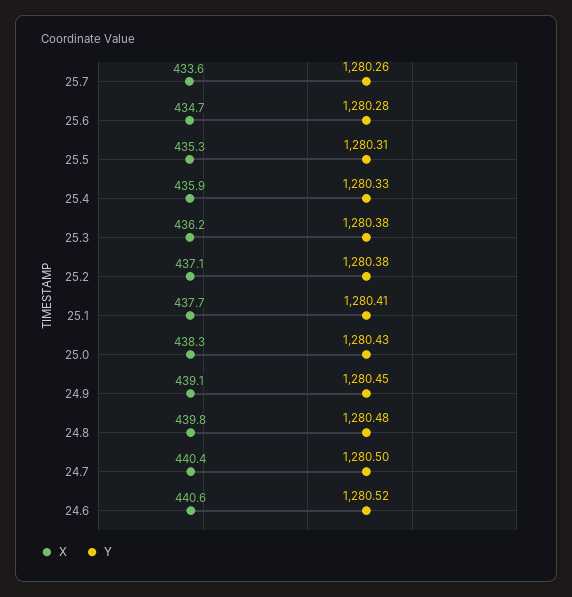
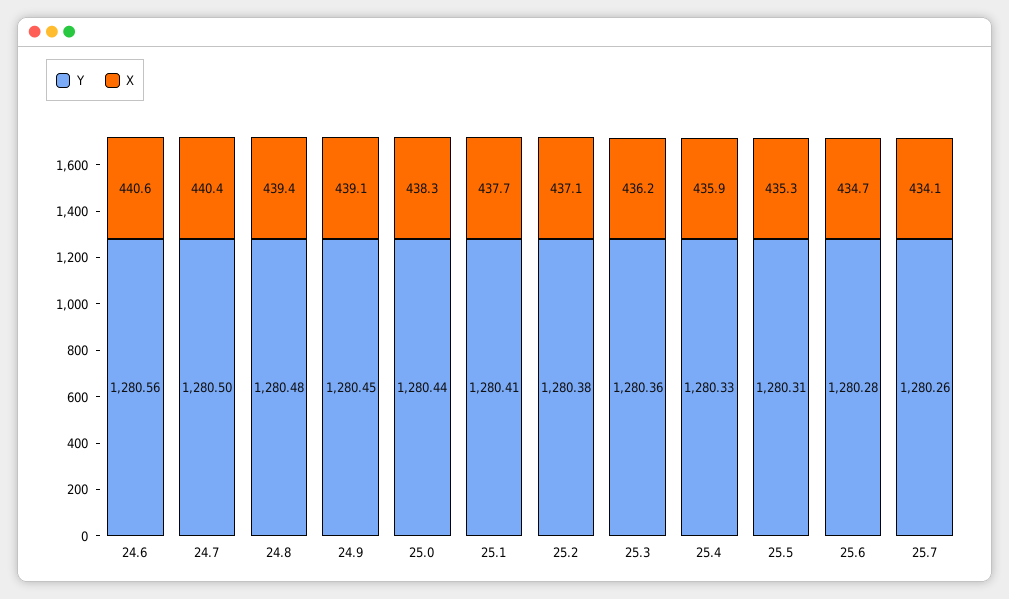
  {
    "X": {
-     "25.7": 433.6,
+     "25.7": 434.1,
      "25.6": 434.7,
      "25.5": 435.3,
      "25.4": 435.9,
      "25.3": 436.2,
      "25.2": 437.1,
      "25.1": 437.7,
      "25.0": 438.3,
      "24.9": 439.1,
-     "24.8": 439.8,
+     "24.8": 439.4,
      "24.7": 440.4,
      "24.6": 440.6
    },
    "Y": {
      "25.7": 1280.26,
      "25.6": 1280.28,
      "25.5": 1280.31,
      "25.4": 1280.33,
-     "25.3": 1280.38,
+     "25.3": 1280.36,
      "25.2": 1280.38,
      "25.1": 1280.41,
-     "25.0": 1280.43,
+     "25.0": 1280.44,
      "24.9": 1280.45,
      "24.8": 1280.48,
      "24.7": 1280.5,
-     "24.6": 1280.52
+     "24.6": 1280.56
    }
  }

